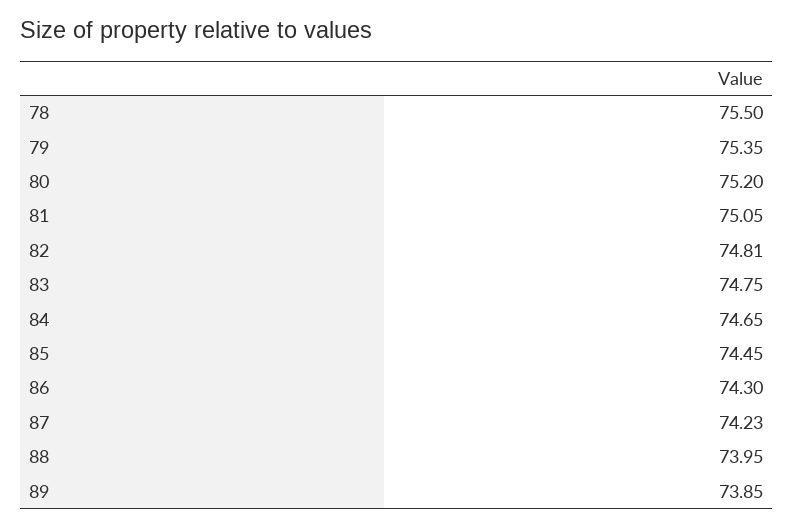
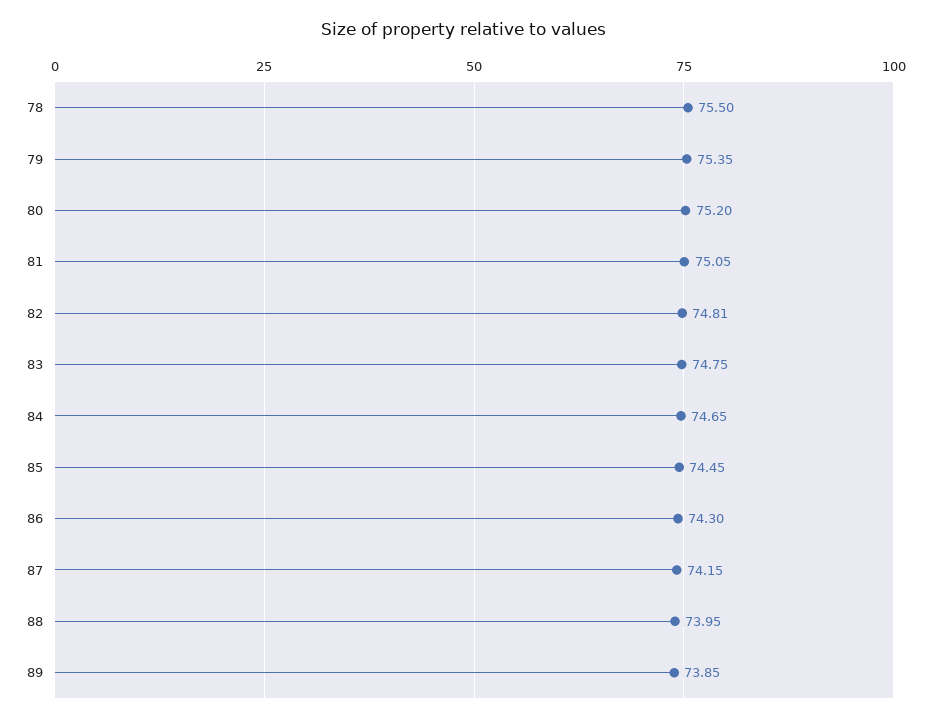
  {
    "78": 75.5,
    "79": 75.35,
    "80": 75.2,
    "81": 75.05,
    "82": 74.81,
    "83": 74.75,
    "84": 74.65,
    "85": 74.45,
    "86": 74.3,
-   "87": 74.23,
+   "87": 74.15,
    "88": 73.95,
    "89": 73.85
  }

